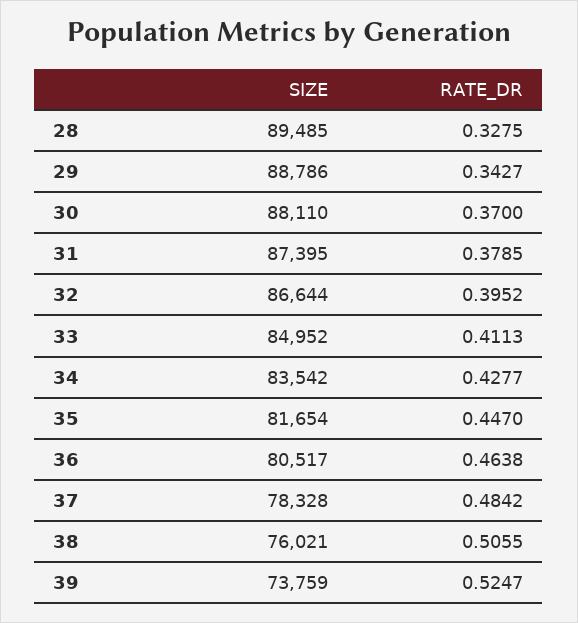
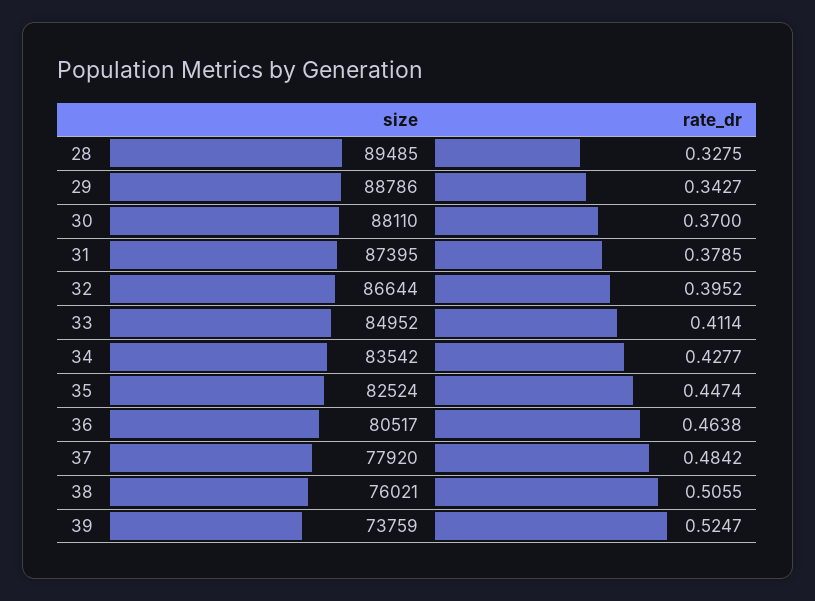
  {
    "SIZE": {
      "28": 89485,
      "29": 88786,
      "30": 88110,
      "31": 87395,
      "32": 86644,
      "33": 84952,
      "34": 83542,
-     "35": 81654,
+     "35": 82524,
      "36": 80517,
-     "37": 78328,
+     "37": 77920,
      "38": 76021,
      "39": 73759
    },
    "RATE_DR": {
      "28": 0.3275,
      "29": 0.3427,
      "30": 0.37,
      "31": 0.3785,
      "32": 0.3952,
-     "33": 0.4113,
+     "33": 0.4114,
      "34": 0.4277,
-     "35": 0.447,
+     "35": 0.4474,
      "36": 0.4638,
      "37": 0.4842,
      "38": 0.5055,
      "39": 0.5247
    }
  }

